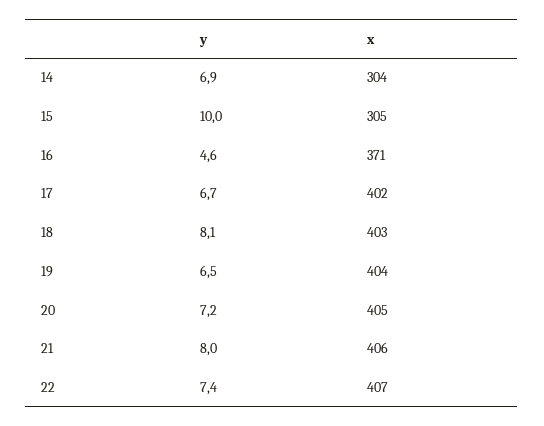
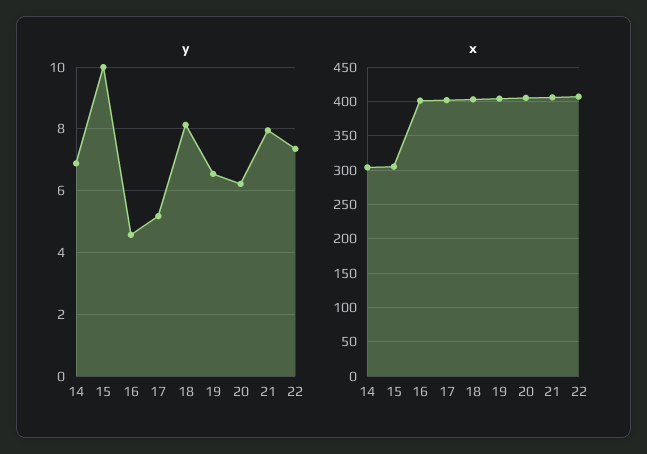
  {
    "y": {
      "14": 6.9,
      "15": 10,
      "16": 4.6,
-     "17": 6.7,
+     "17": 5.2,
      "18": 8.1,
      "19": 6.5,
-     "20": 7.2,
+     "20": 6.2,
      "21": 8,
      "22": 7.4
    },
    "x": {
      "14": 304,
      "15": 305,
-     "16": 371,
+     "16": 400,
      "17": 402,
      "18": 403,
      "19": 404,
      "20": 405,
      "21": 406,
      "22": 407
    }
  }

